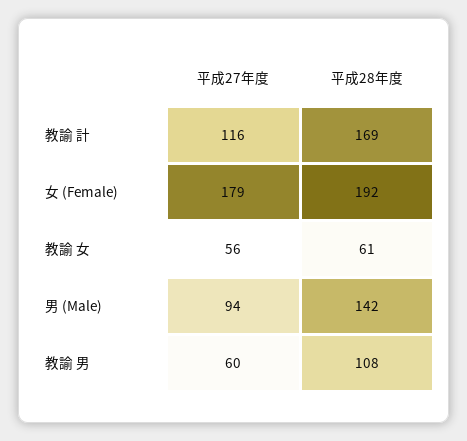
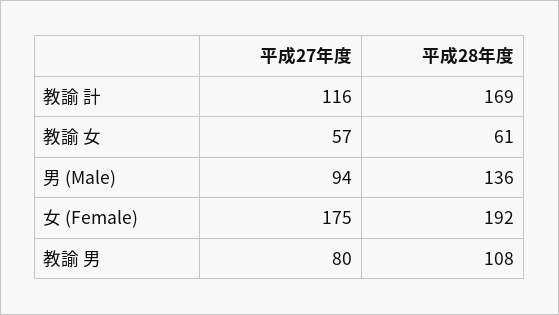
  {
    "平成27年度": {
      "教諭 計": 116,
-     "女 (Female)": 179,
+     "女 (Female)": 175,
-     "教諭 女": 56,
+     "教諭 女": 57,
      "男 (Male)": 94,
-     "教諭 男": 60
+     "教諭 男": 80
    },
    "平成28年度": {
      "教諭 計": 169,
      "女 (Female)": 192,
      "教諭 女": 61,
-     "男 (Male)": 142,
+     "男 (Male)": 136,
      "教諭 男": 108
    }
  }

